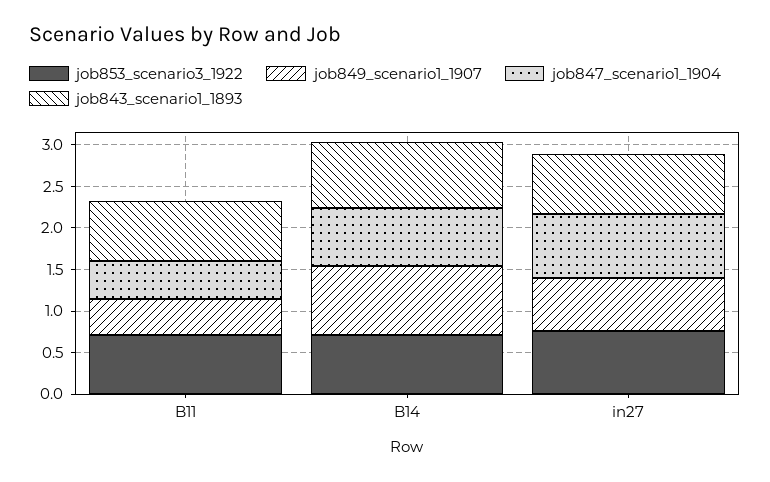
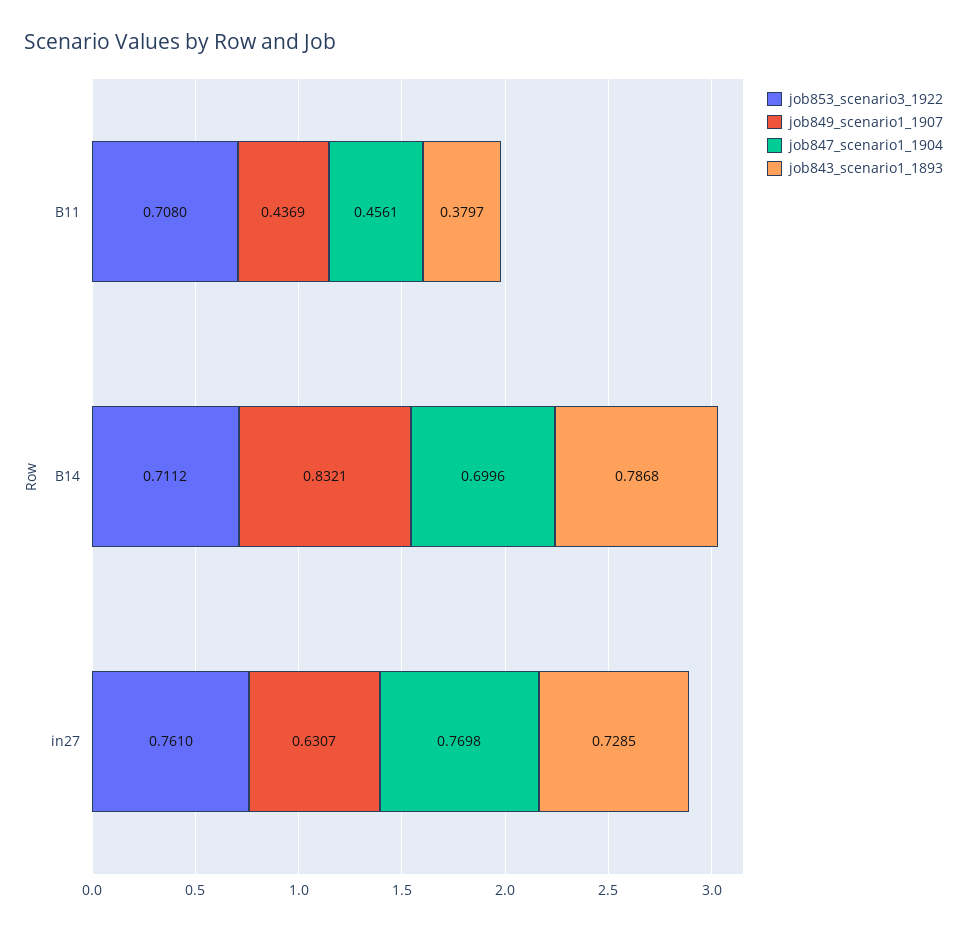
  {
    "job853_scenario3_1922": {
      "B11": 0.708,
      "B14": 0.7112,
      "in27": 0.761
    },
    "job849_scenario1_1907": {
      "B11": 0.4369,
      "B14": 0.8321,
      "in27": 0.6307
    },
    "job847_scenario1_1904": {
      "B11": 0.4561,
      "B14": 0.6996,
      "in27": 0.7698
    },
    "job843_scenario1_1893": {
-     "B11": 0.7,
+     "B11": 0.3797,
      "B14": 0.7868,
      "in27": 0.7285
    }
  }

